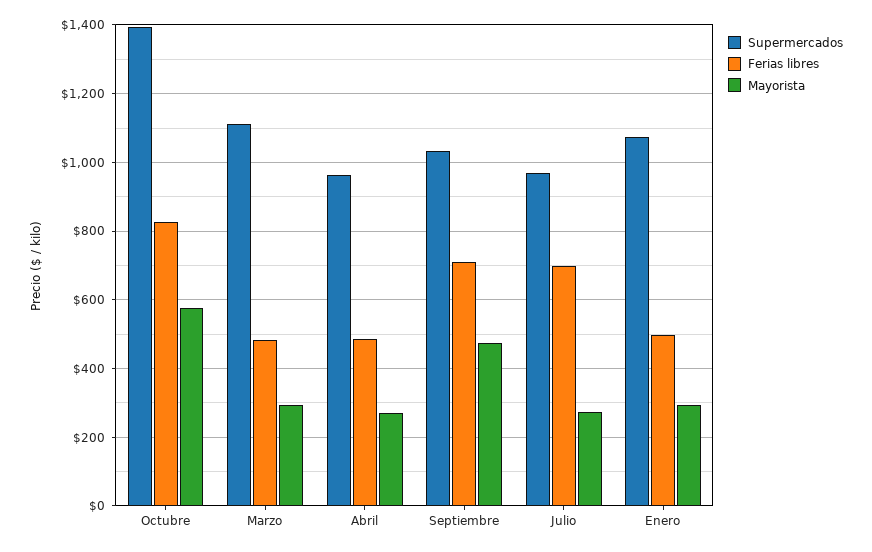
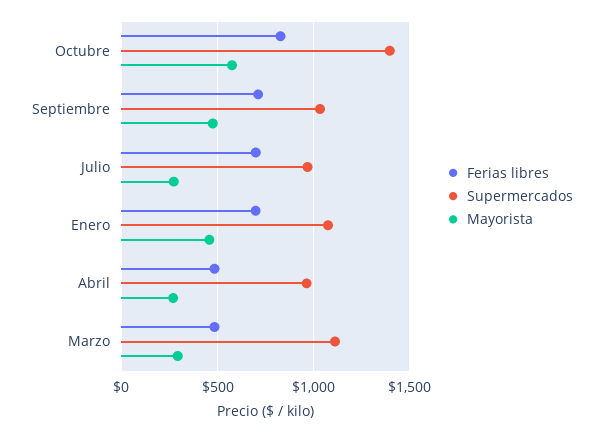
  {
    "Supermercados": {
      "Octubre": 1400,
      "Marzo": 1120,
      "Abril": 960,
      "Septiembre": 1040,
      "Julio": 960,
      "Enero": 1080
    },
    "Ferias libres": {
      "Octubre": 820,
      "Marzo": 480,
      "Abril": 480,
      "Septiembre": 720,
      "Julio": 700,
-     "Enero": 500
+     "Enero": 700
    },
    "Mayorista": {
      "Octubre": 580,
      "Marzo": 300,
      "Abril": 260,
      "Septiembre": 480,
      "Julio": 280,
-     "Enero": 300
+     "Enero": 450
    }
  }

